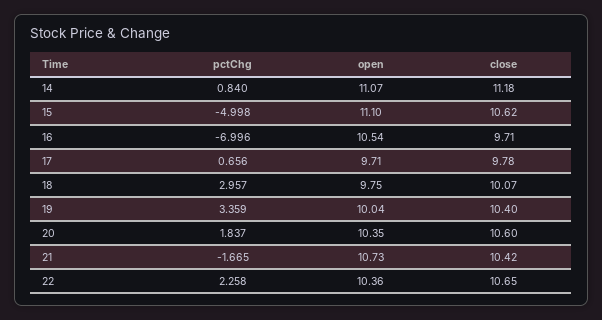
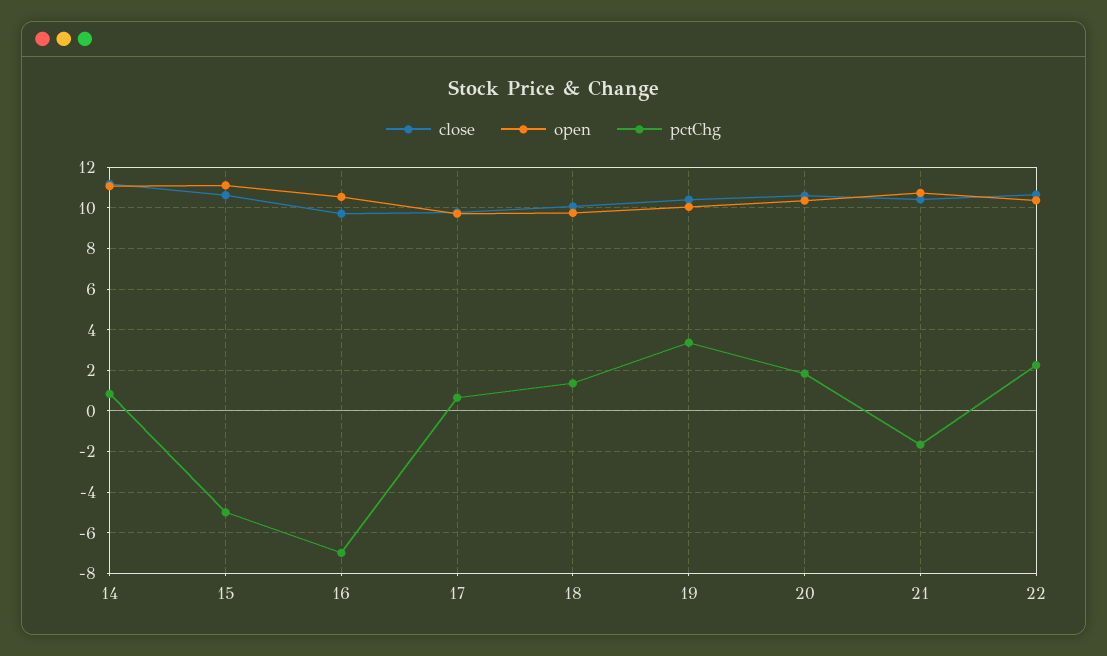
  {
    "pctChg": {
      "14": 0.84,
      "15": -4.998,
      "16": -6.996,
      "17": 0.656,
-     "18": 2.957,
+     "18": 1.5,
      "19": 3.359,
      "20": 1.837,
      "21": -1.665,
      "22": 2.258
    },
    "open": {
      "14": 11.07,
      "15": 11.1,
      "16": 10.54,
      "17": 9.71,
      "18": 9.75,
      "19": 10.04,
      "20": 10.35,
      "21": 10.73,
      "22": 10.36
    },
    "close": {
      "14": 11.18,
      "15": 10.62,
      "16": 9.71,
      "17": 9.78,
      "18": 10.07,
      "19": 10.4,
      "20": 10.6,
      "21": 10.42,
      "22": 10.65
    }
  }

